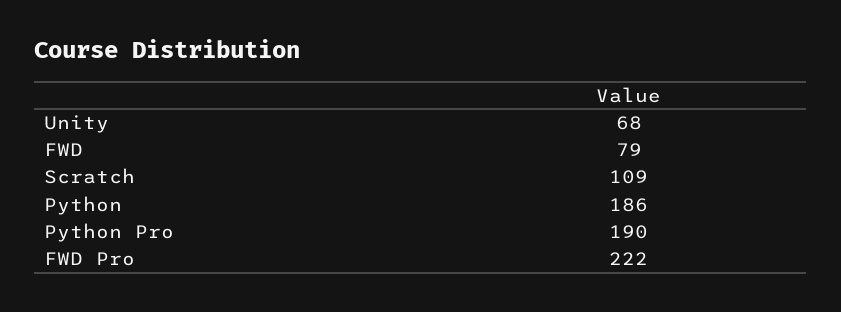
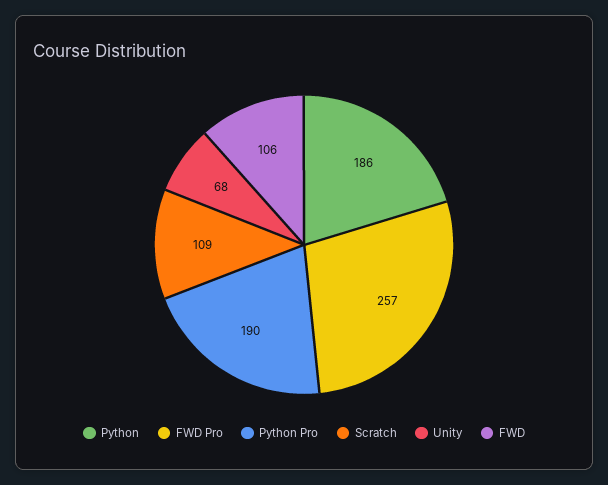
  {
    "Unity": 68,
-   "FWD": 79,
+   "FWD": 106,
    "Scratch": 109,
    "Python": 186,
    "Python Pro": 190,
-   "FWD Pro": 222
+   "FWD Pro": 257
  }

